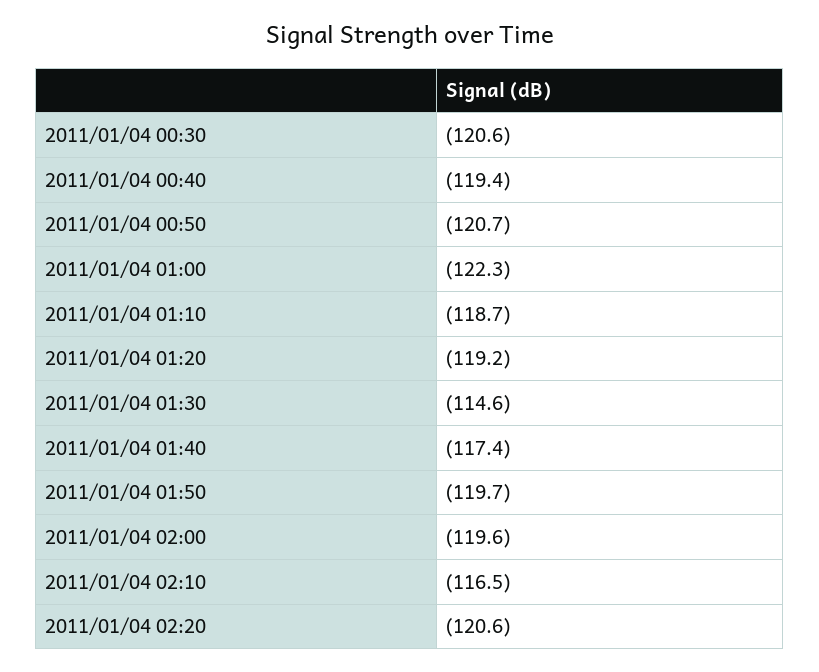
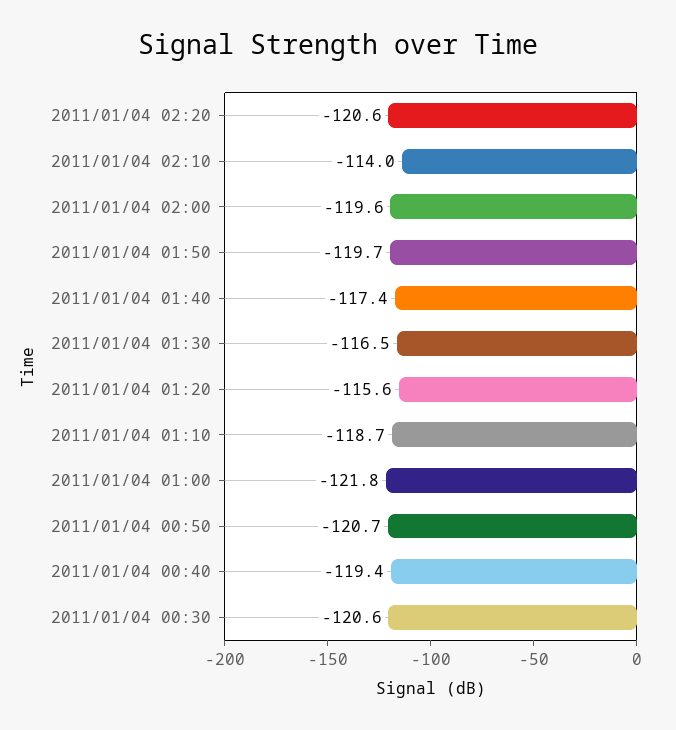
  {
    "2011/01/04 00:30": -120.6,
    "2011/01/04 00:40": -119.4,
    "2011/01/04 00:50": -120.7,
-   "2011/01/04 01:00": -122.3,
+   "2011/01/04 01:00": -121.8,
    "2011/01/04 01:10": -118.7,
-   "2011/01/04 01:20": -119.2,
+   "2011/01/04 01:20": -115.6,
-   "2011/01/04 01:30": -114.6,
+   "2011/01/04 01:30": -116.5,
    "2011/01/04 01:40": -117.4,
    "2011/01/04 01:50": -119.7,
    "2011/01/04 02:00": -119.6,
-   "2011/01/04 02:10": -116.5,
+   "2011/01/04 02:10": -114,
    "2011/01/04 02:20": -120.6
  }

